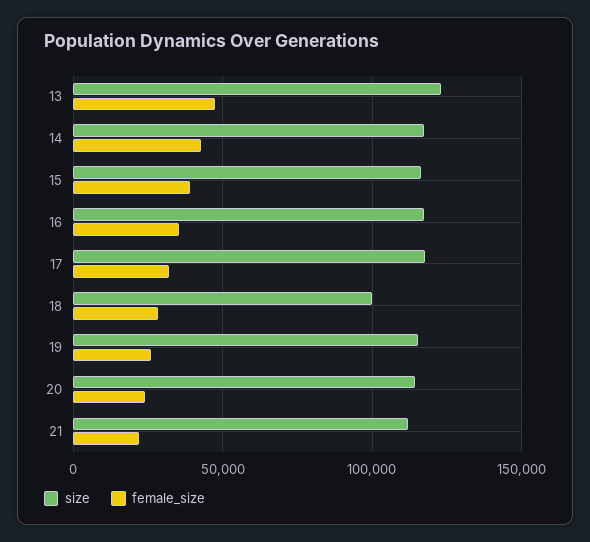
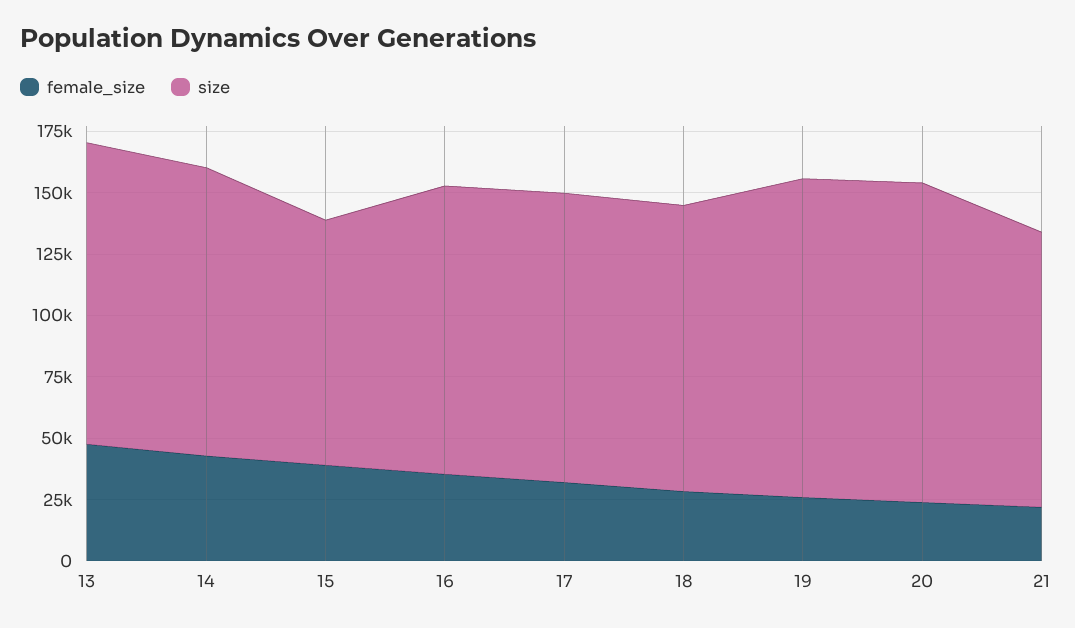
  {
    "size": {
      "13": 125000,
      "14": 115000,
-     "15": 115000,
+     "15": 100000,
      "16": 115000,
      "17": 120000,
-     "18": 100000,
+     "18": 115000,
-     "19": 115000,
+     "19": 130000,
-     "20": 115000,
+     "20": 130000,
      "21": 110000
    },
    "female_size": {
      "13": 50000,
      "14": 45000,
      "15": 40000,
      "16": 35000,
      "17": 30000,
      "18": 30000,
      "19": 25000,
      "20": 25000,
      "21": 20000
    }
  }

